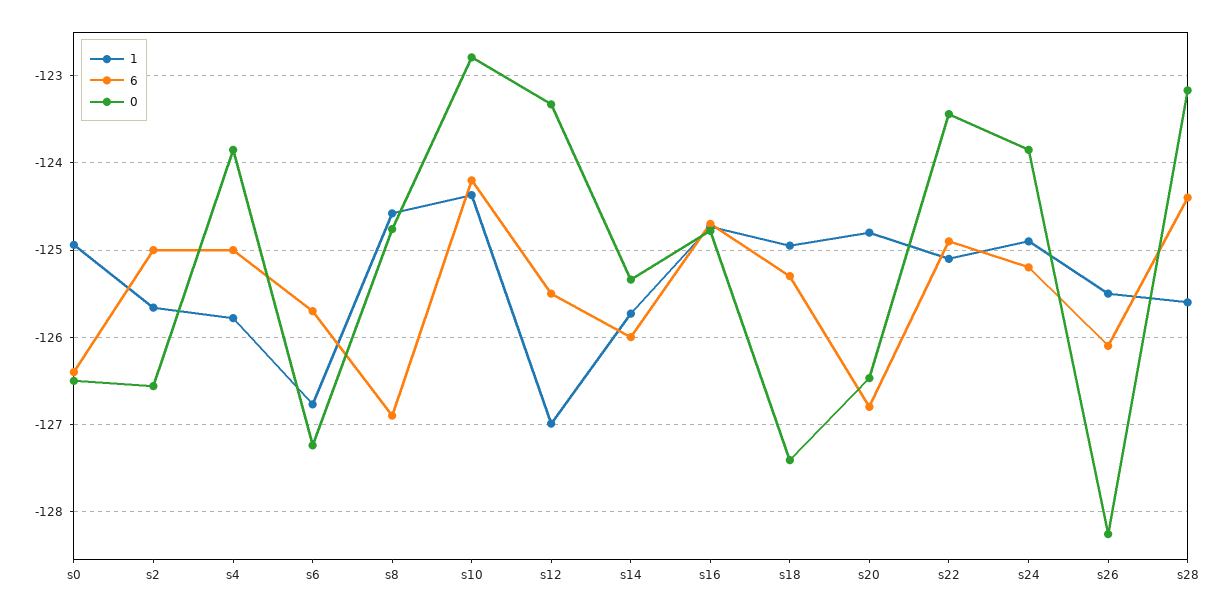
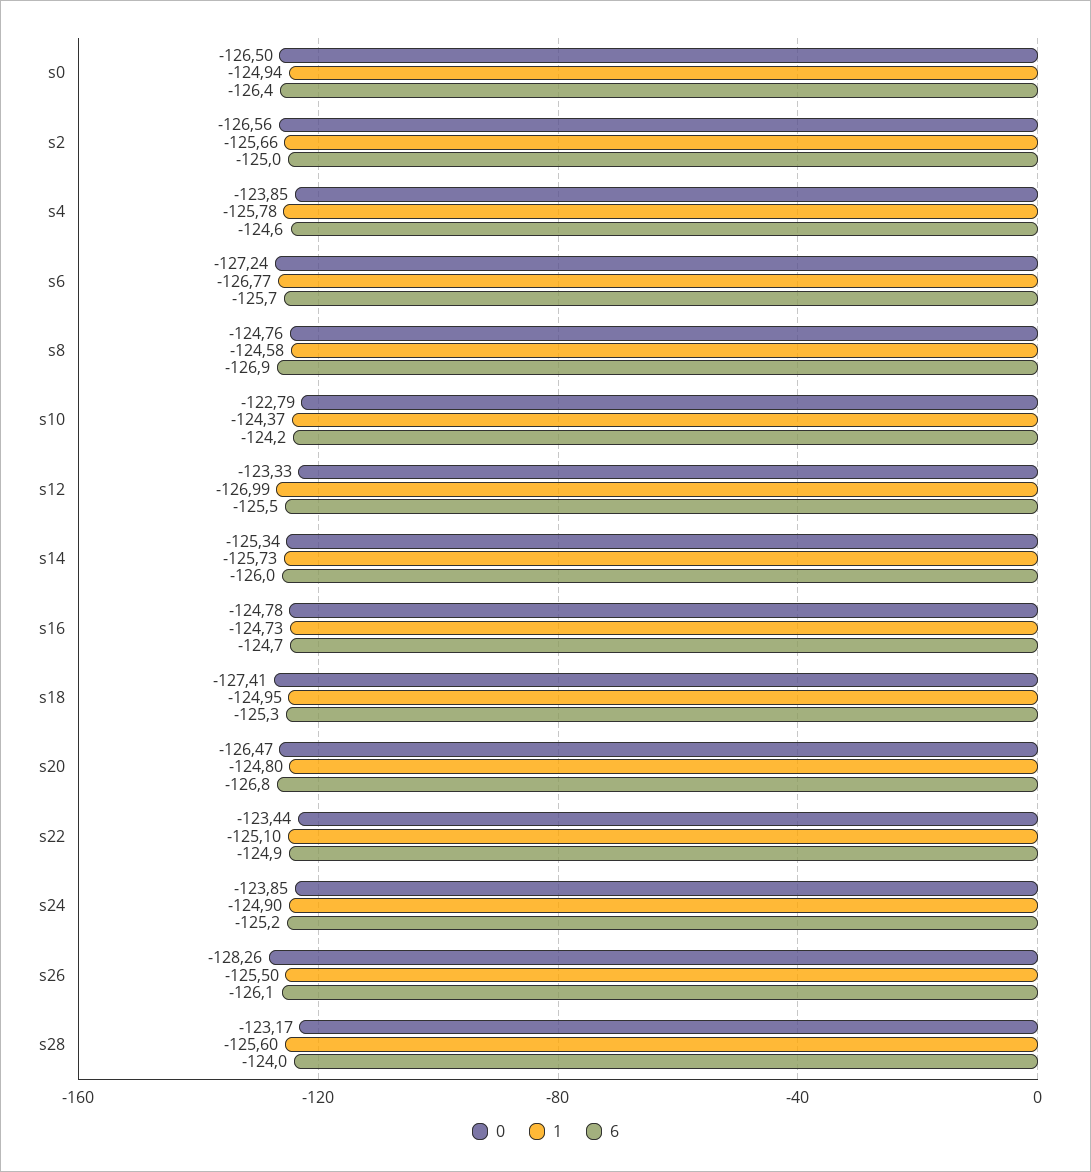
  {
    "1": {
      "s0": -124.94,
      "s2": -125.66,
      "s4": -125.78,
      "s6": -126.77,
      "s8": -124.58,
      "s10": -124.37,
      "s12": -126.99,
      "s14": -125.73,
      "s16": -124.73,
      "s18": -124.95,
      "s20": -124.8,
      "s22": -125.1,
      "s24": -124.9,
      "s26": -125.5,
      "s28": -125.6
    },
    "6": {
      "s0": -126.4,
      "s2": -125,
-     "s4": -125,
+     "s4": -124.6,
      "s6": -125.7,
      "s8": -126.9,
      "s10": -124.2,
      "s12": -125.5,
      "s14": -126,
      "s16": -124.7,
      "s18": -125.3,
      "s20": -126.8,
      "s22": -124.9,
      "s24": -125.2,
      "s26": -126.1,
-     "s28": -124.4
+     "s28": -124
    },
    "0": {
      "s0": -126.5,
      "s2": -126.56,
      "s4": -123.85,
      "s6": -127.24,
      "s8": -124.76,
      "s10": -122.79,
      "s12": -123.33,
      "s14": -125.34,
      "s16": -124.78,
      "s18": -127.41,
      "s20": -126.47,
      "s22": -123.44,
      "s24": -123.85,
      "s26": -128.26,
      "s28": -123.17
    }
  }

